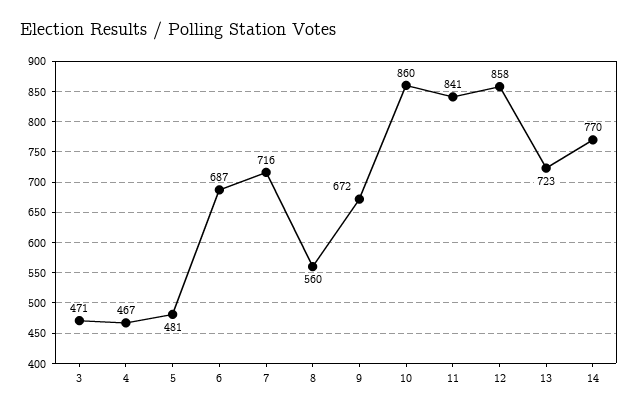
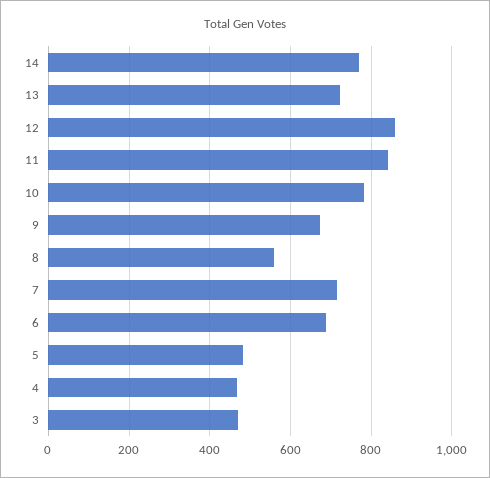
  {
    "3": 471,
    "4": 467,
    "5": 481,
    "6": 687,
    "7": 716,
    "8": 560,
    "9": 672,
-   "10": 860,
+   "10": 780,
    "11": 841,
    "12": 858,
    "13": 723,
    "14": 770
  }

